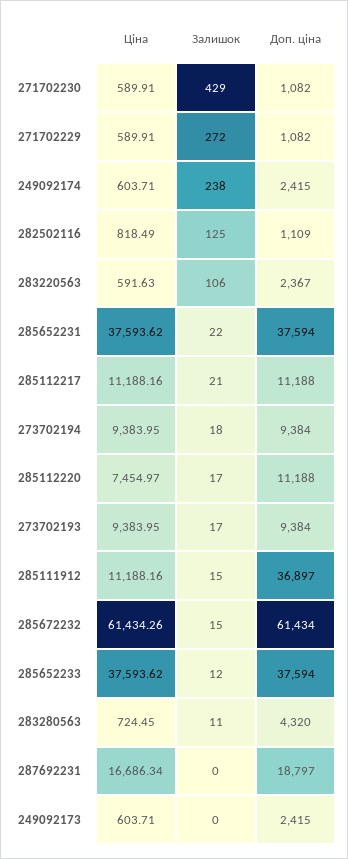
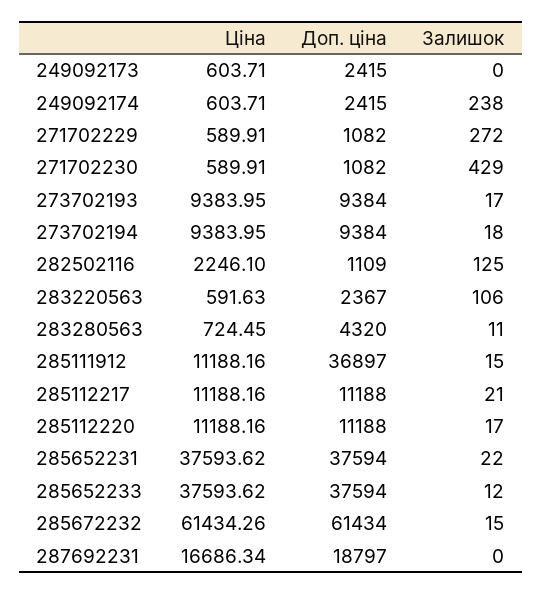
  {
    "Ціна": {
      "271702230": 589.91,
      "271702229": 589.91,
      "249092174": 603.71,
-     "282502116": 818.49,
+     "282502116": 2246.1,
      "283220563": 591.63,
      "285652231": 37593.62,
      "285112217": 11188.16,
      "273702194": 9383.95,
-     "285112220": 7454.97,
+     "285112220": 11188.16,
      "273702193": 9383.95,
      "285111912": 11188.16,
      "285672232": 61434.26,
      "285652233": 37593.62,
      "283280563": 724.45,
      "287692231": 16686.34,
      "249092173": 603.71
    },
    "Залишок": {
      "271702230": 429,
      "271702229": 272,
      "249092174": 238,
      "282502116": 125,
      "283220563": 106,
      "285652231": 22,
      "285112217": 21,
      "273702194": 18,
      "285112220": 17,
      "273702193": 17,
      "285111912": 15,
      "285672232": 15,
      "285652233": 12,
      "283280563": 11,
      "287692231": 0,
      "249092173": 0
    },
    "Доп. ціна": {
      "271702230": 1082,
      "271702229": 1082,
      "249092174": 2415,
      "282502116": 1109,
      "283220563": 2367,
      "285652231": 37594,
      "285112217": 11188,
      "273702194": 9384,
      "285112220": 11188,
      "273702193": 9384,
      "285111912": 36897,
      "285672232": 61434,
      "285652233": 37594,
      "283280563": 4320,
      "287692231": 18797,
      "249092173": 2415
    }
  }

